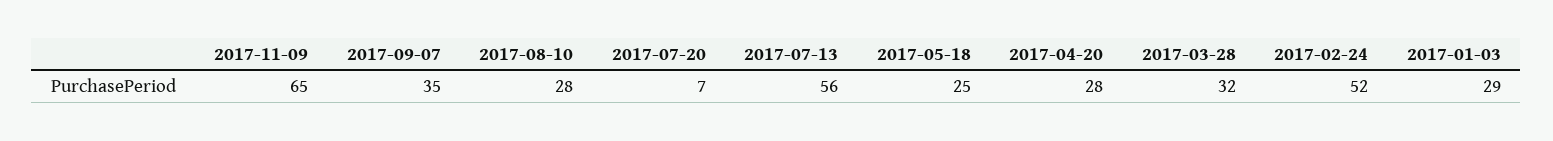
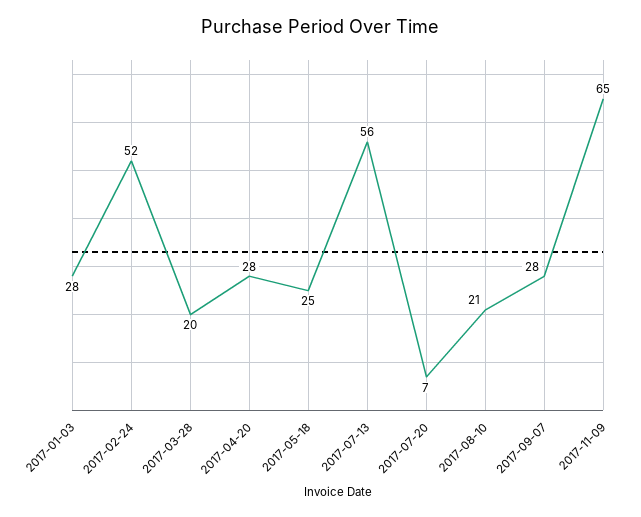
  {
    "2017-11-09": 65,
-   "2017-09-07": 35,
+   "2017-09-07": 28,
-   "2017-08-10": 28,
+   "2017-08-10": 21,
    "2017-07-20": 7,
    "2017-07-13": 56,
    "2017-05-18": 25,
    "2017-04-20": 28,
-   "2017-03-28": 32,
+   "2017-03-28": 20,
    "2017-02-24": 52,
-   "2017-01-03": 29
+   "2017-01-03": 28
  }

